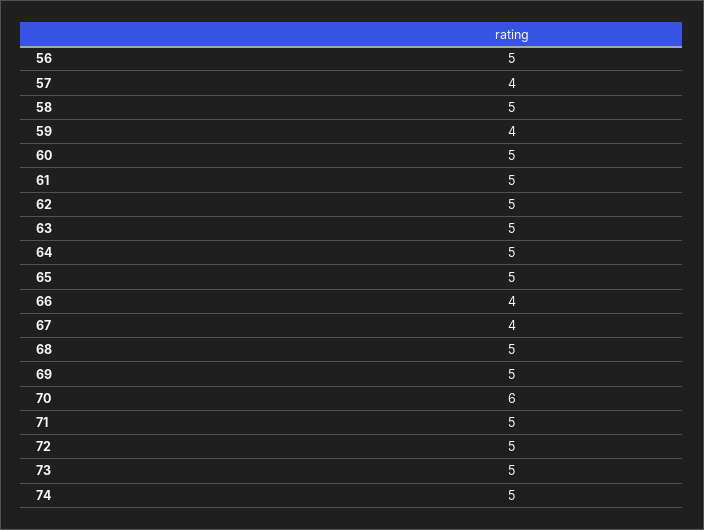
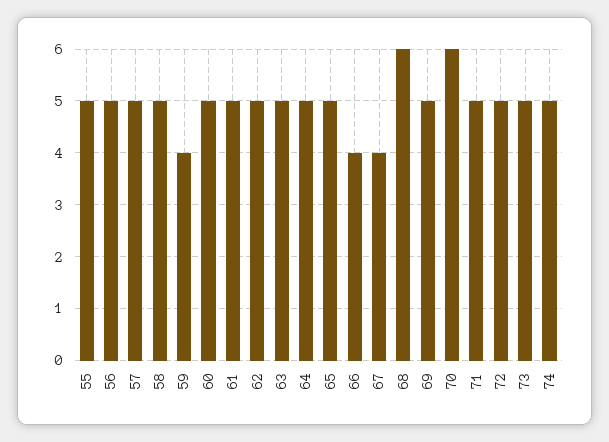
  {
    "56": 5,
-   "57": 4,
+   "57": 5,
    "58": 5,
    "59": 4,
    "60": 5,
    "61": 5,
    "62": 5,
    "63": 5,
    "64": 5,
    "65": 5,
    "66": 4,
    "67": 4,
-   "68": 5,
+   "68": 6,
    "69": 5,
    "70": 6,
    "71": 5,
    "72": 5,
    "73": 5,
-   "74": 5
+   "74": 5,
+   "55": 5
  }

